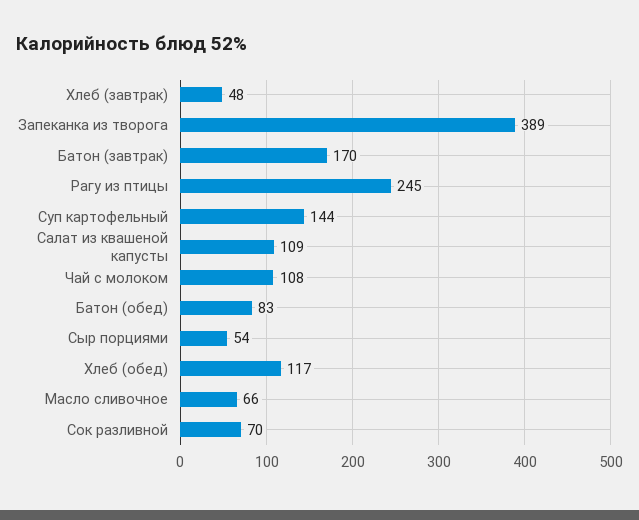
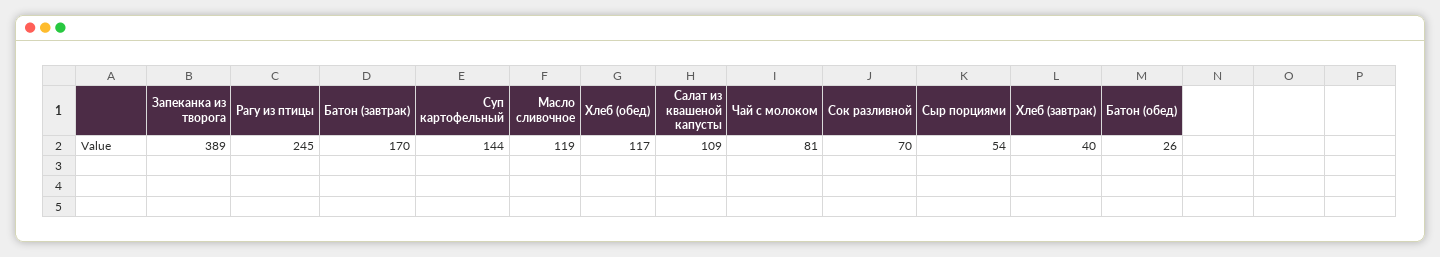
  {
-   "Хлеб (завтрак)": 48,
+   "Хлеб (завтрак)": 40,
    "Запеканка из творога": 389,
    "Батон (завтрак)": 170,
    "Рагу из птицы": 245,
    "Суп картофельный": 144,
    "Салат из квашеной капусты": 109,
-   "Чай с молоком": 108,
+   "Чай с молоком": 81,
-   "Батон (обед)": 83,
+   "Батон (обед)": 26,
    "Сыр порциями": 54,
    "Хлеб (обед)": 117,
-   "Масло сливочное": 66,
+   "Масло сливочное": 119,
    "Сок разливной": 70
  }

